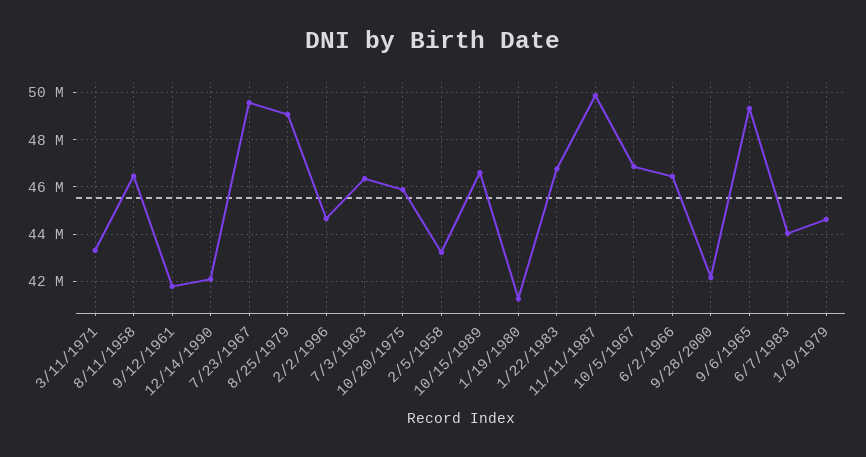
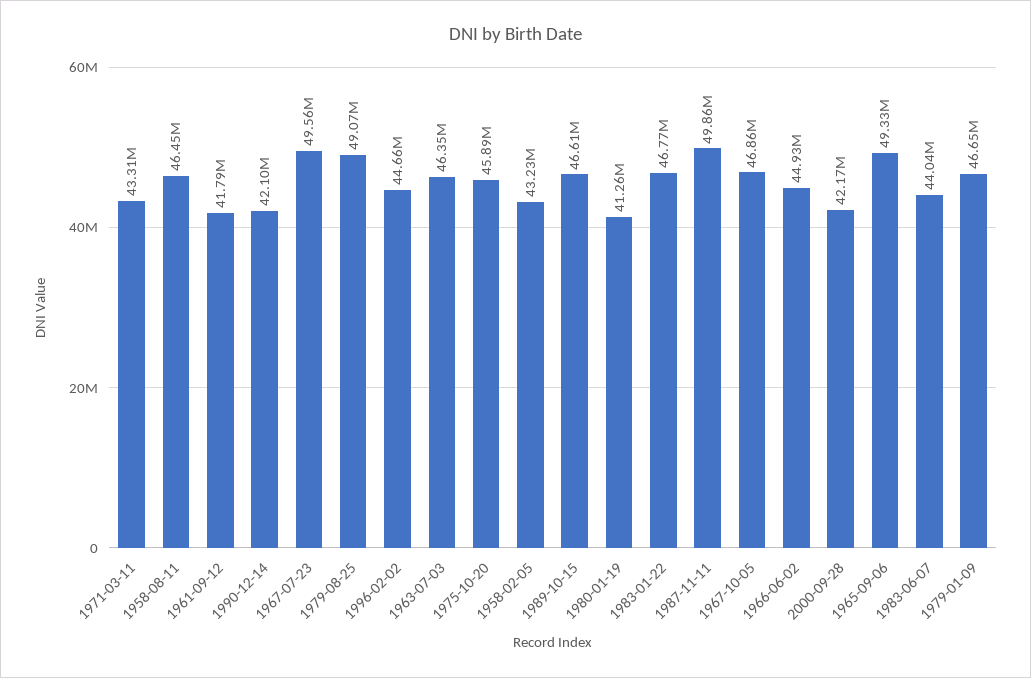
  {
    "3/11/1971": 43310000,
    "8/11/1958": 46450000,
    "9/12/1961": 41790000,
    "12/14/1990": 42100000,
    "7/23/1967": 49560000,
    "8/25/1979": 49070000,
    "2/2/1996": 44660000,
    "7/3/1963": 46350000,
    "10/20/1975": 45890000,
    "2/5/1958": 43230000,
    "10/15/1989": 46610000,
    "1/19/1980": 41260000,
    "1/22/1983": 46770000,
    "11/11/1987": 49860000,
    "10/5/1967": 46860000,
-   "6/2/1966": 46500000,
+   "6/2/1966": 44930000,
    "9/28/2000": 42170000,
    "9/6/1965": 49330000,
    "6/7/1983": 44040000,
-   "1/9/1979": 44500000
+   "1/9/1979": 46650000
  }

